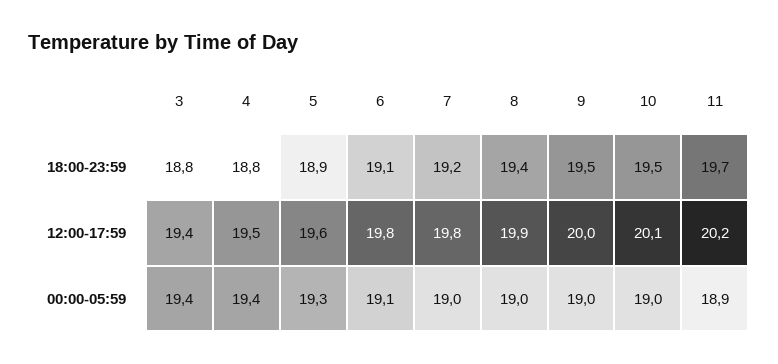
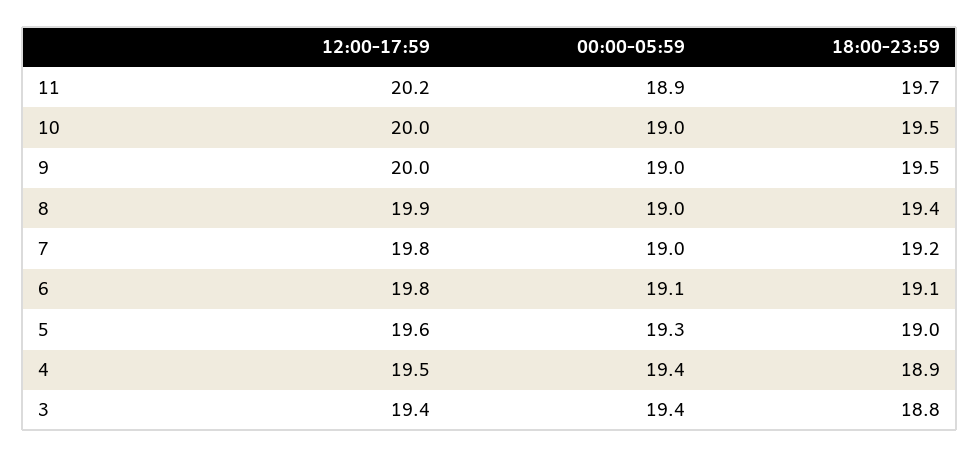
  {
    "3": {
      "18:00-23:59": 18.8,
      "12:00-17:59": 19.4,
      "00:00-05:59": 19.4
    },
    "4": {
-     "18:00-23:59": 18.8,
+     "18:00-23:59": 18.9,
      "12:00-17:59": 19.5,
      "00:00-05:59": 19.4
    },
    "5": {
-     "18:00-23:59": 18.9,
+     "18:00-23:59": 19,
      "12:00-17:59": 19.6,
      "00:00-05:59": 19.3
    },
    "6": {
      "18:00-23:59": 19.1,
      "12:00-17:59": 19.8,
      "00:00-05:59": 19.1
    },
    "7": {
      "18:00-23:59": 19.2,
      "12:00-17:59": 19.8,
      "00:00-05:59": 19
    },
    "8": {
      "18:00-23:59": 19.4,
      "12:00-17:59": 19.9,
      "00:00-05:59": 19
    },
    "9": {
      "18:00-23:59": 19.5,
      "12:00-17:59": 20,
      "00:00-05:59": 19
    },
    "10": {
      "18:00-23:59": 19.5,
-     "12:00-17:59": 20.1,
+     "12:00-17:59": 20,
      "00:00-05:59": 19
    },
    "11": {
      "18:00-23:59": 19.7,
      "12:00-17:59": 20.2,
      "00:00-05:59": 18.9
    }
  }

